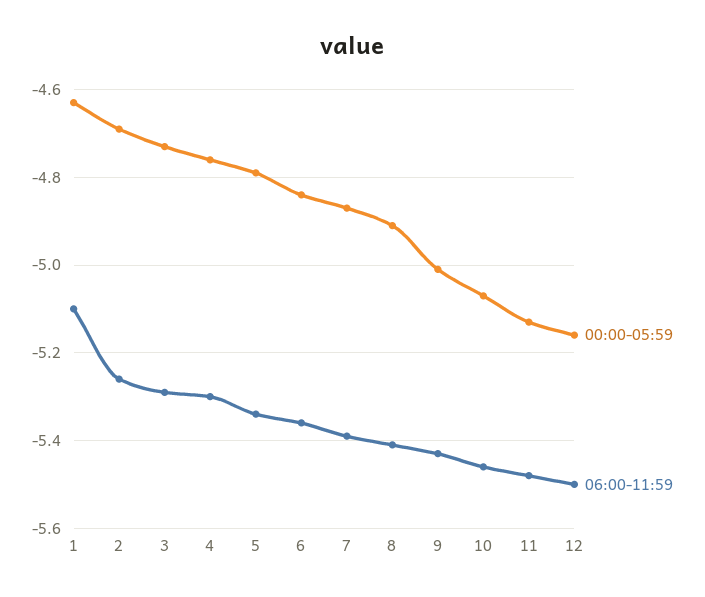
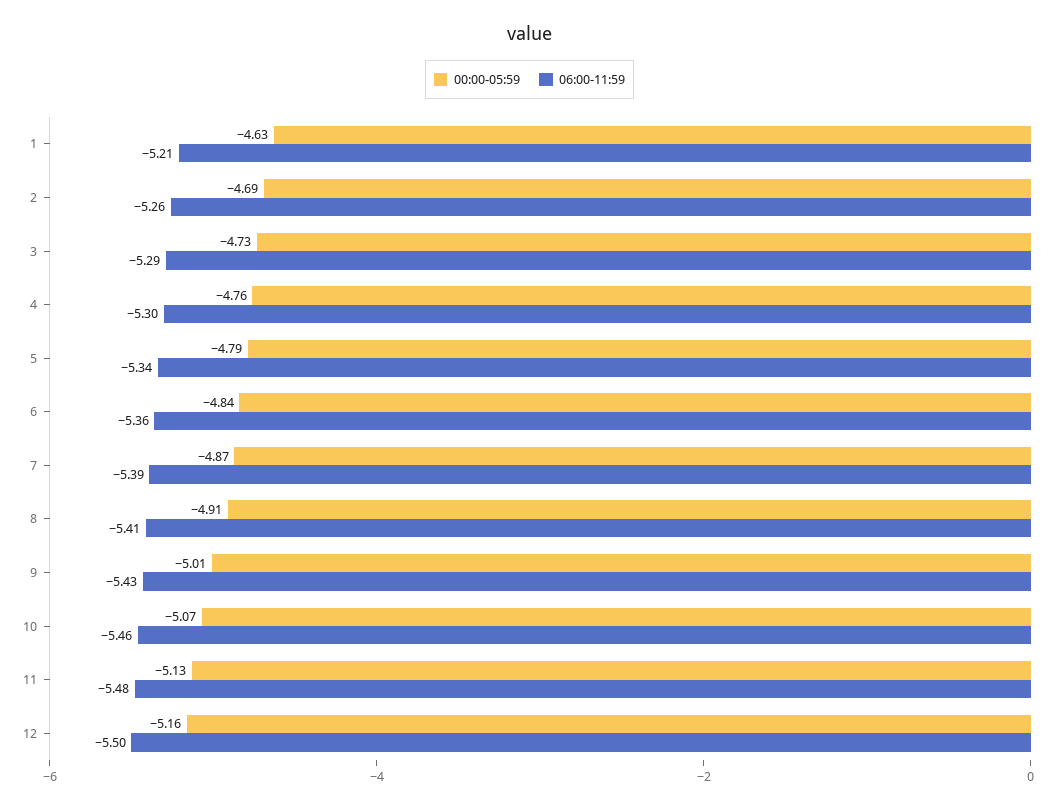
  {
    "00:00-05:59": {
      "1": -4.63,
      "2": -4.69,
      "3": -4.73,
      "4": -4.76,
      "5": -4.79,
      "6": -4.84,
      "7": -4.87,
      "8": -4.91,
      "9": -5.01,
      "10": -5.07,
      "11": -5.13,
      "12": -5.16
    },
    "06:00-11:59": {
-     "1": -5.1,
+     "1": -5.21,
      "2": -5.26,
      "3": -5.29,
      "4": -5.3,
      "5": -5.34,
      "6": -5.36,
      "7": -5.39,
      "8": -5.41,
      "9": -5.43,
      "10": -5.46,
      "11": -5.48,
      "12": -5.5
    }
  }

